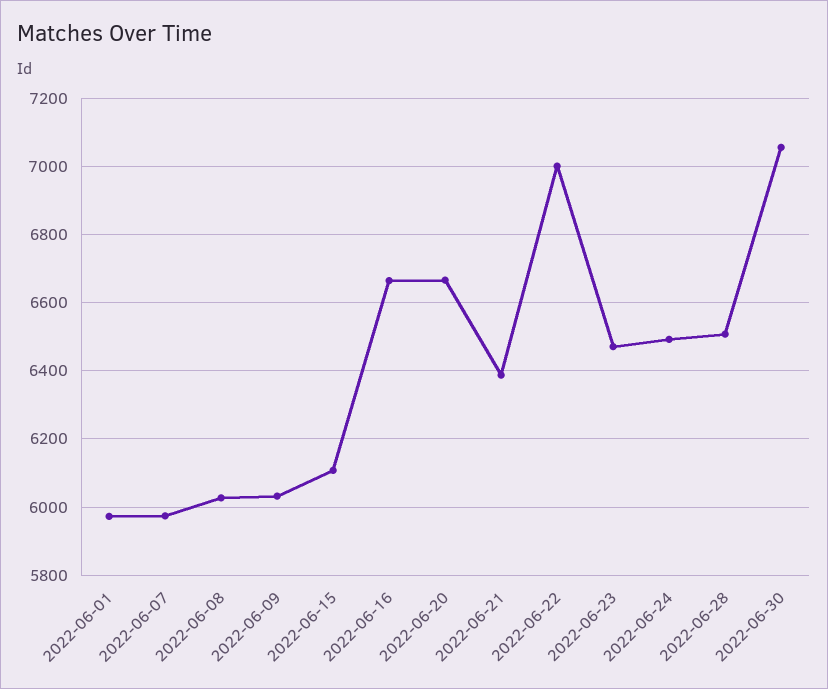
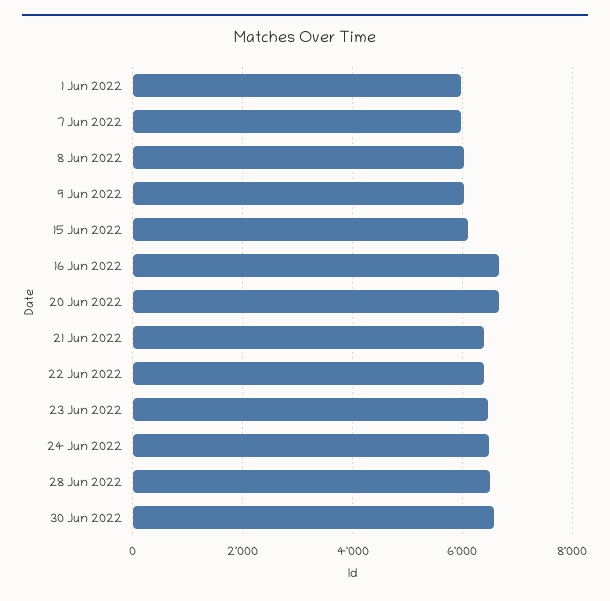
  {
    "2022-06-01": 5980,
    "2022-06-07": 5980,
    "2022-06-08": 6020,
    "2022-06-09": 6040,
    "2022-06-15": 6100,
    "2022-06-16": 6660,
    "2022-06-20": 6660,
    "2022-06-21": 6380,
-   "2022-06-22": 7000,
+   "2022-06-22": 6400,
    "2022-06-23": 6480,
    "2022-06-24": 6500,
    "2022-06-28": 6500,
-   "2022-06-30": 7060
+   "2022-06-30": 6600
  }

